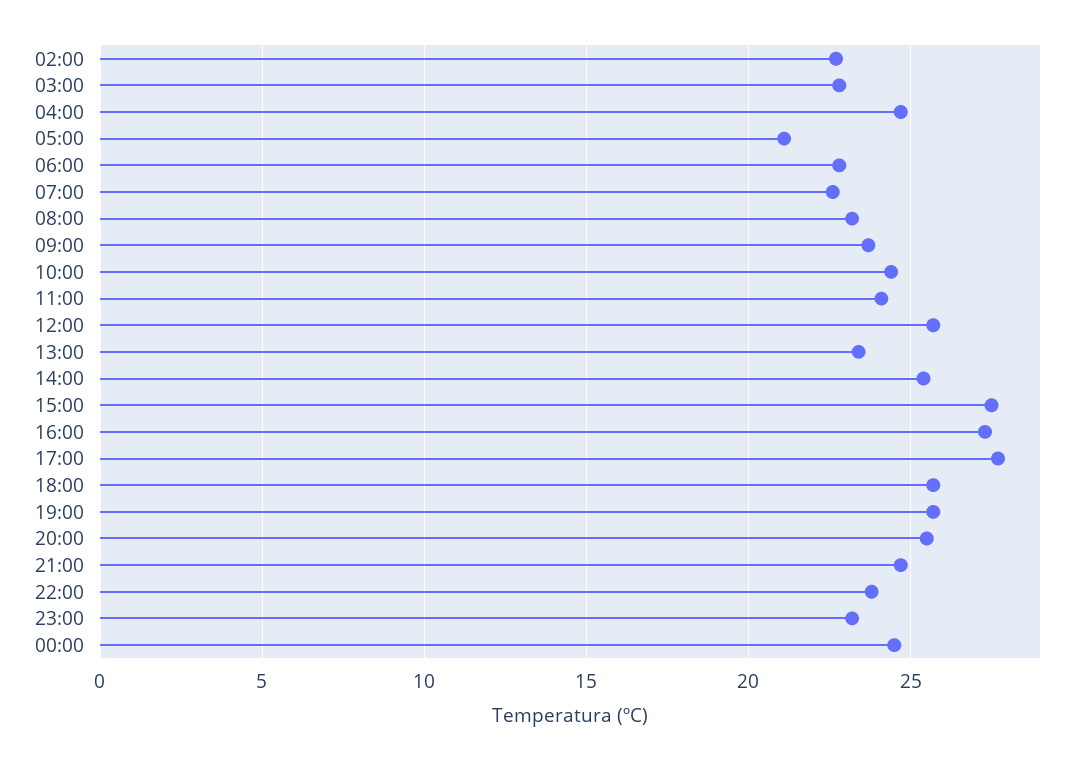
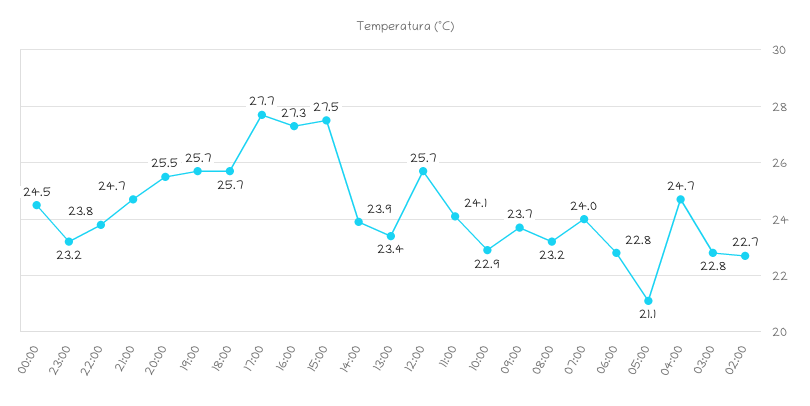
  {
    "02:00": 22.7,
    "03:00": 22.8,
    "04:00": 24.7,
    "05:00": 21.1,
    "06:00": 22.8,
-   "07:00": 22.5,
+   "07:00": 24,
    "08:00": 23.2,
    "09:00": 23.7,
-   "10:00": 24.5,
+   "10:00": 22.9,
    "11:00": 24.1,
    "12:00": 25.7,
    "13:00": 23.4,
-   "14:00": 25.5,
+   "14:00": 23.9,
    "15:00": 27.5,
    "16:00": 27.3,
    "17:00": 27.7,
    "18:00": 25.7,
    "19:00": 25.7,
    "20:00": 25.5,
    "21:00": 24.7,
    "22:00": 23.8,
    "23:00": 23.2,
    "00:00": 24.5
  }

